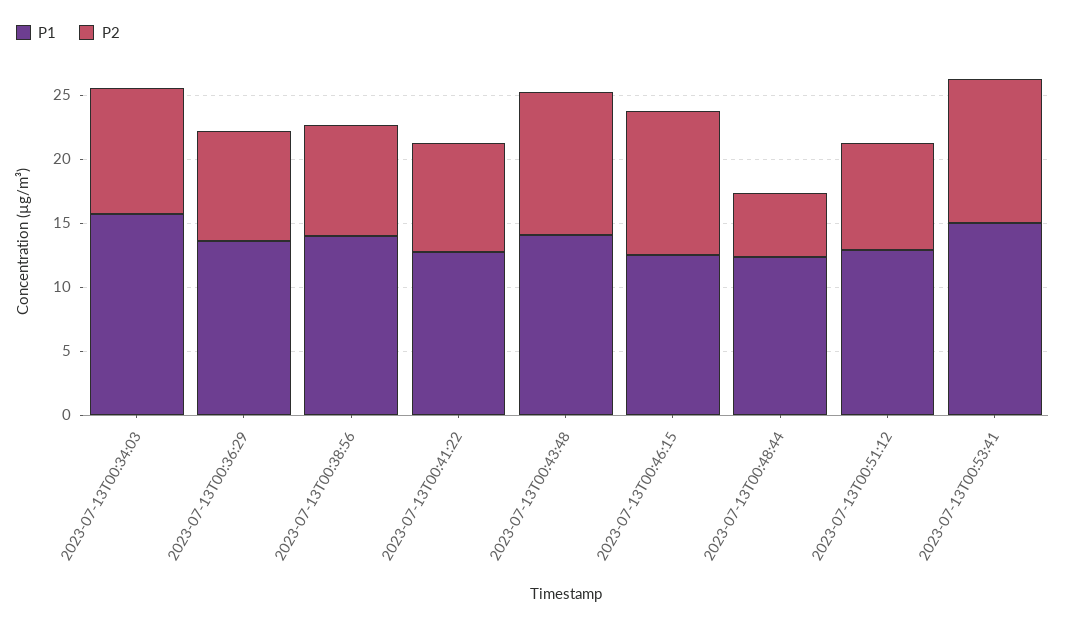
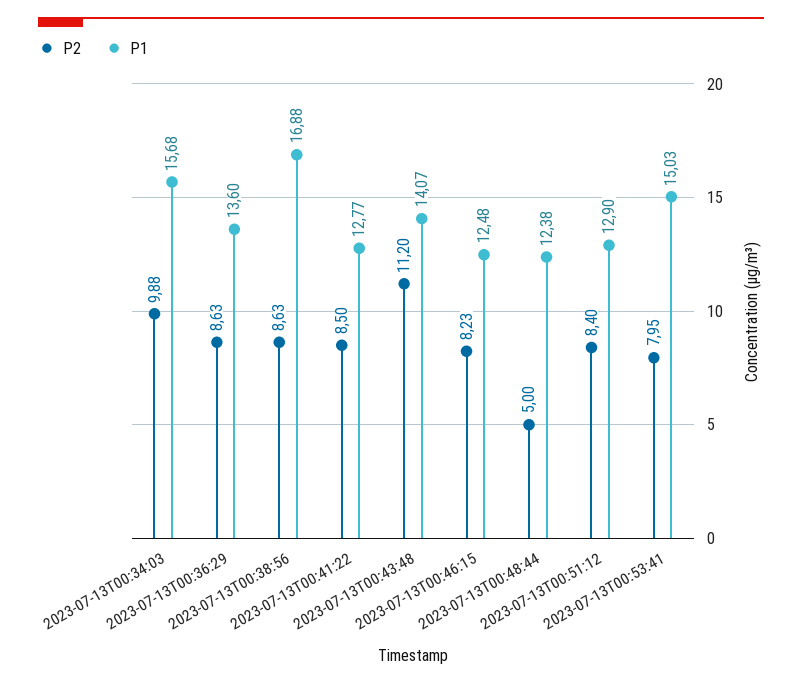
  {
    "P1": {
      "2023-07-13T00:34:03": 15.68,
      "2023-07-13T00:36:29": 13.6,
-     "2023-07-13T00:38:56": 14,
+     "2023-07-13T00:38:56": 16.88,
      "2023-07-13T00:41:22": 12.77,
      "2023-07-13T00:43:48": 14.07,
      "2023-07-13T00:46:15": 12.48,
      "2023-07-13T00:48:44": 12.38,
      "2023-07-13T00:51:12": 12.9,
      "2023-07-13T00:53:41": 15.03
    },
    "P2": {
      "2023-07-13T00:34:03": 9.88,
      "2023-07-13T00:36:29": 8.63,
      "2023-07-13T00:38:56": 8.63,
      "2023-07-13T00:41:22": 8.5,
      "2023-07-13T00:43:48": 11.2,
-     "2023-07-13T00:46:15": 11,
+     "2023-07-13T00:46:15": 8.23,
      "2023-07-13T00:48:44": 5,
      "2023-07-13T00:51:12": 8.4,
-     "2023-07-13T00:53:41": 11
+     "2023-07-13T00:53:41": 7.95
    }
  }

